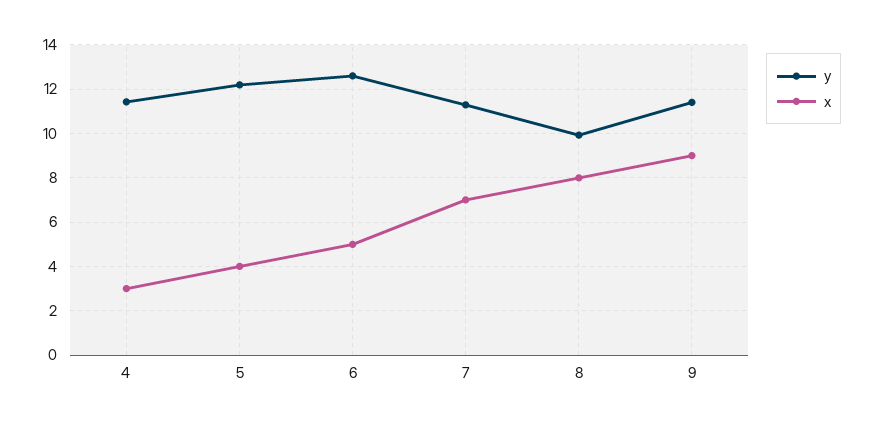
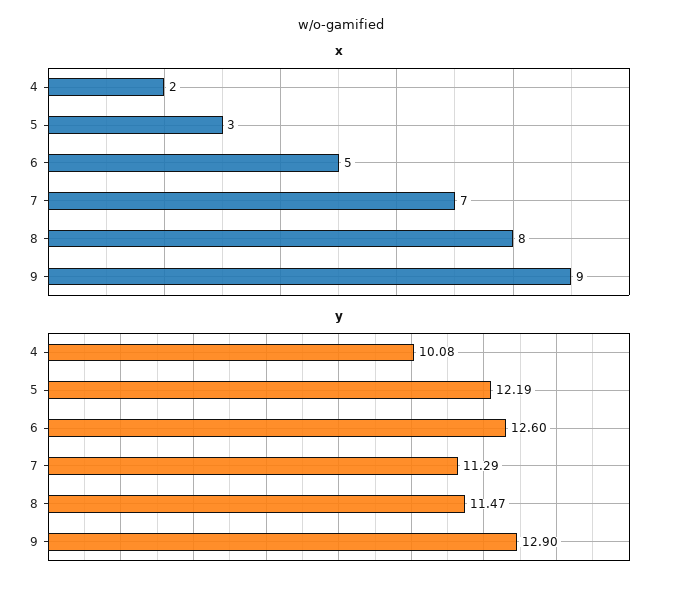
  {
    "y": {
-     "4": 11.5,
+     "4": 10.08,
      "5": 12.19,
      "6": 12.6,
      "7": 11.29,
-     "8": 10,
+     "8": 11.47,
-     "9": 11.5
+     "9": 12.9
    },
    "x": {
-     "4": 3,
+     "4": 2,
-     "5": 4,
+     "5": 3,
      "6": 5,
      "7": 7,
      "8": 8,
      "9": 9
    }
  }

